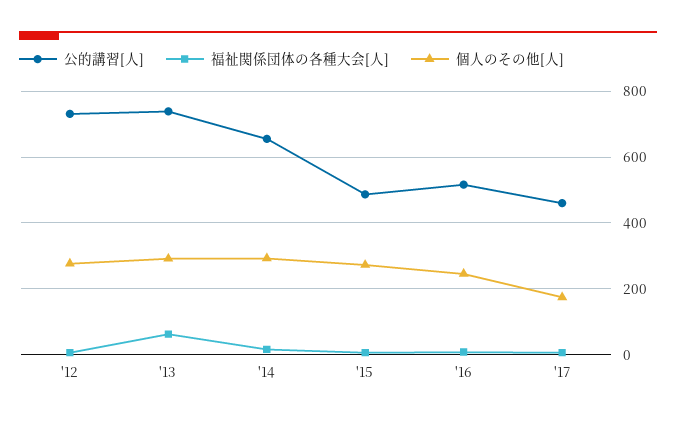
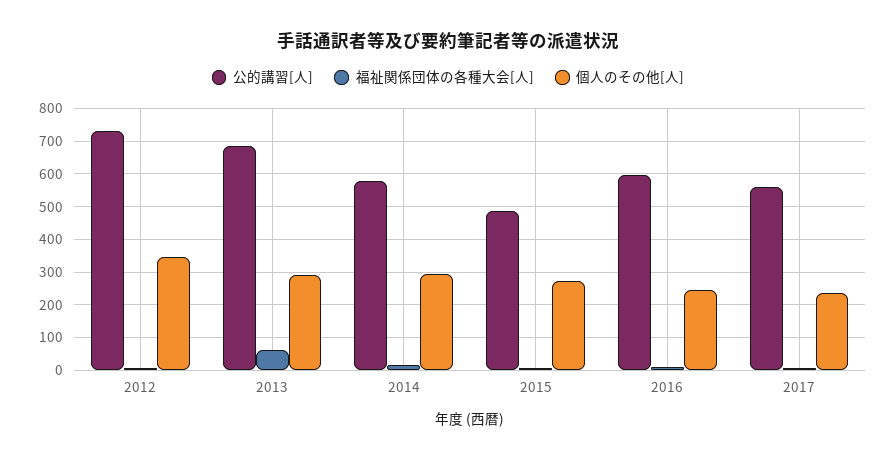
  {
    "公的講習[人]": {
      "'12": 740,
-     "'13": 740,
+     "'13": 680,
-     "'14": 660,
+     "'14": 580,
      "'15": 480,
-     "'16": 520,
+     "'16": 600,
-     "'17": 460
+     "'17": 560
    },
    "福祉関係団体の各種大会[人]": {
      "'12": 0,
      "'13": 60,
      "'14": 20,
      "'15": 0,
      "'16": 0,
      "'17": 0
    },
    "個人のその他[人]": {
-     "'12": 280,
+     "'12": 340,
      "'13": 300,
      "'14": 300,
      "'15": 280,
      "'16": 240,
-     "'17": 180
+     "'17": 240
    }
  }

